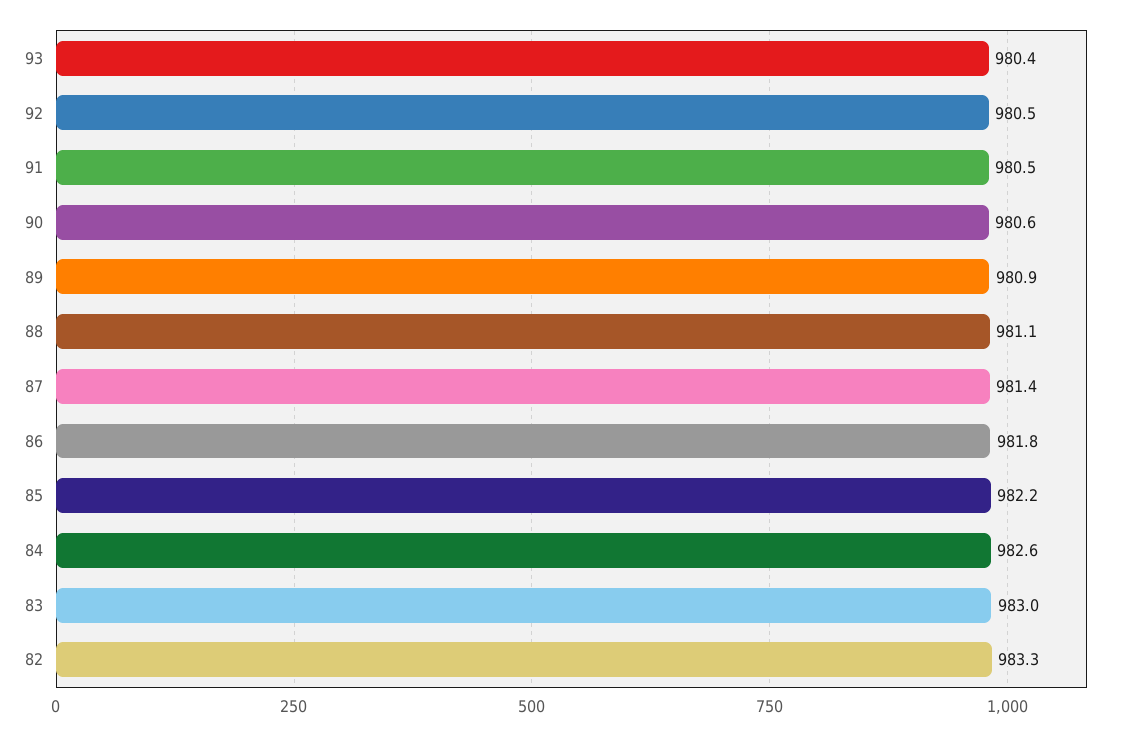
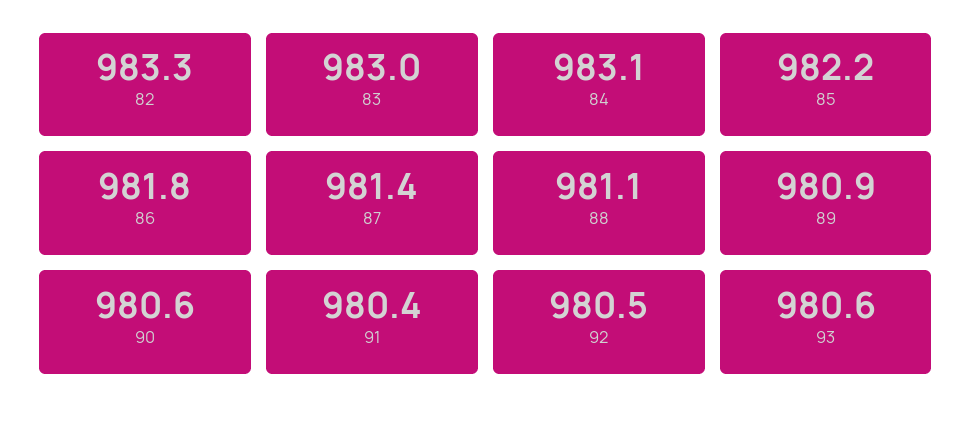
  {
-   "93": 980.4,
+   "93": 980.6,
    "92": 980.5,
-   "91": 980.5,
+   "91": 980.4,
    "90": 980.6,
    "89": 980.9,
    "88": 981.1,
    "87": 981.4,
    "86": 981.8,
    "85": 982.2,
-   "84": 982.6,
+   "84": 983.1,
    "83": 983,
    "82": 983.3
  }

